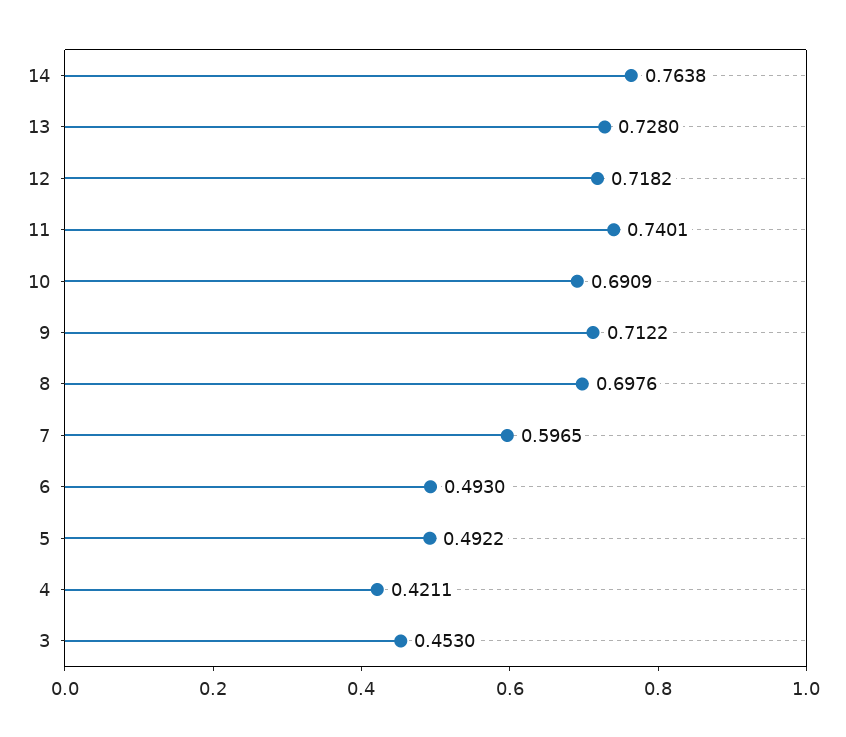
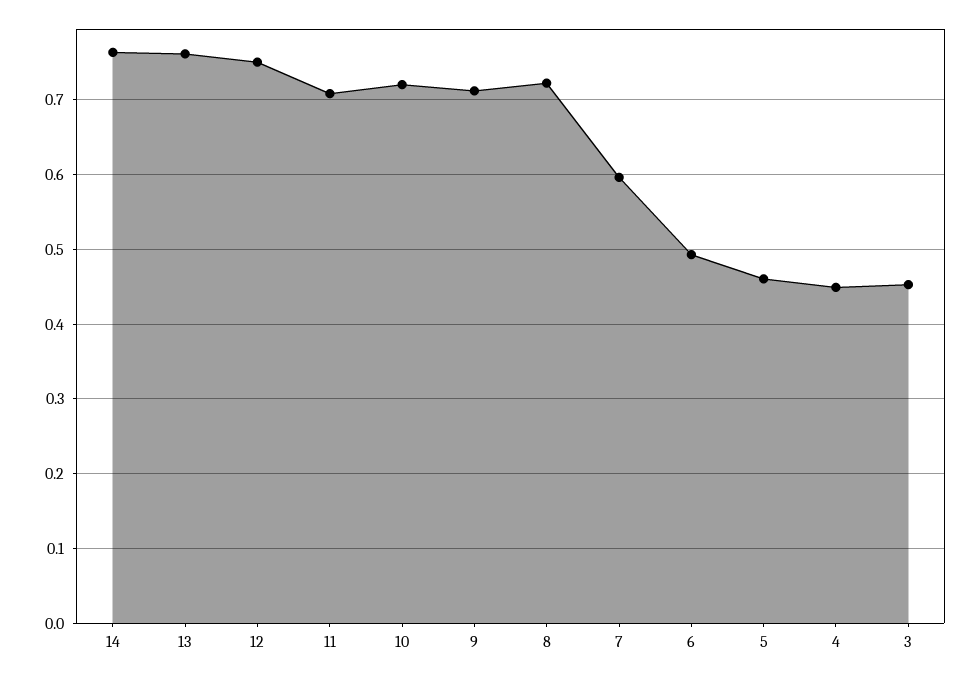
  {
    "14": 0.7638,
-   "13": 0.728,
+   "13": 0.76,
-   "12": 0.7182,
+   "12": 0.75,
-   "11": 0.7401,
+   "11": 0.71,
-   "10": 0.6909,
+   "10": 0.72,
    "9": 0.7122,
-   "8": 0.6976,
+   "8": 0.72,
    "7": 0.5965,
    "6": 0.493,
-   "5": 0.4922,
+   "5": 0.46,
-   "4": 0.4211,
+   "4": 0.45,
    "3": 0.453
  }

